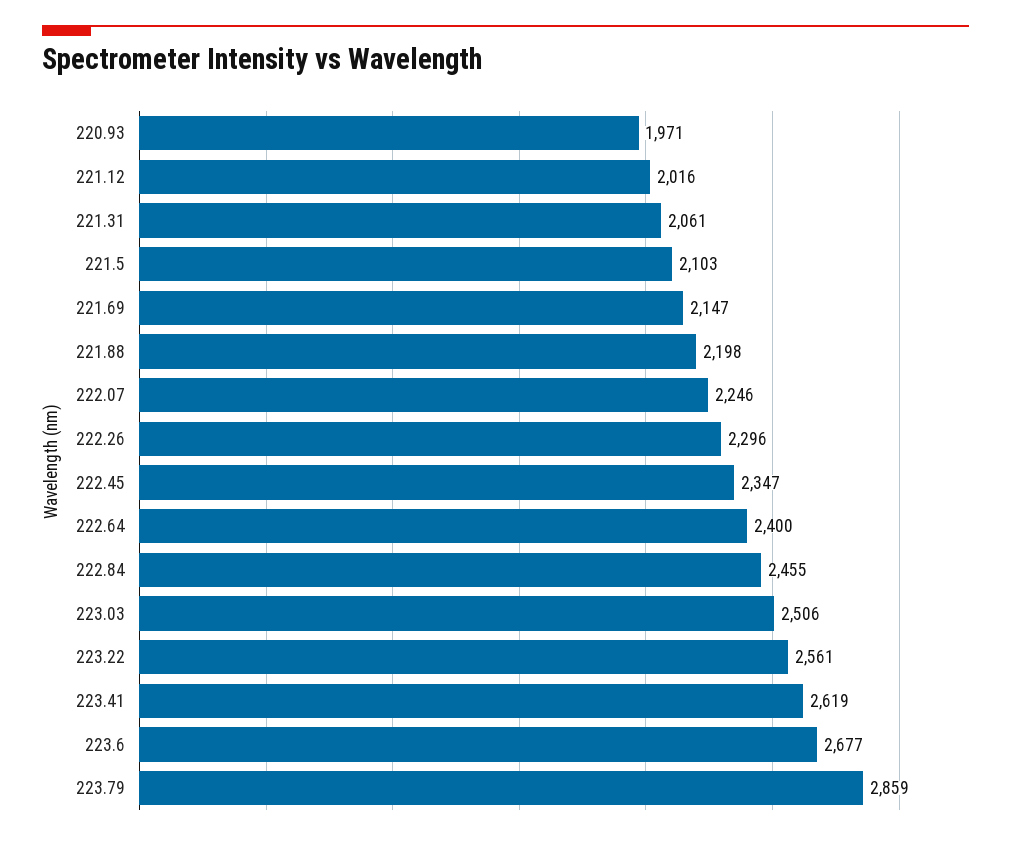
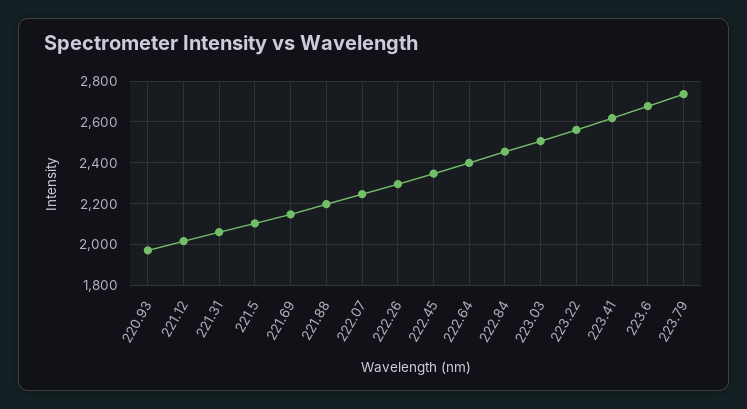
  {
    "220.93": 1971,
    "221.12": 2016,
    "221.31": 2061,
    "221.5": 2103,
    "221.69": 2147,
    "221.88": 2198,
    "222.07": 2246,
    "222.26": 2296,
    "222.45": 2347,
    "222.64": 2400,
    "222.84": 2455,
    "223.03": 2506,
    "223.22": 2561,
    "223.41": 2619,
    "223.6": 2677,
-   "223.79": 2859
+   "223.79": 2750
  }

